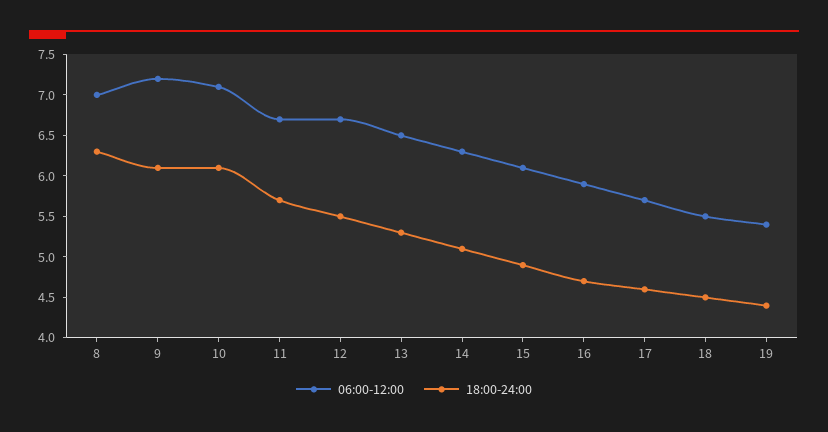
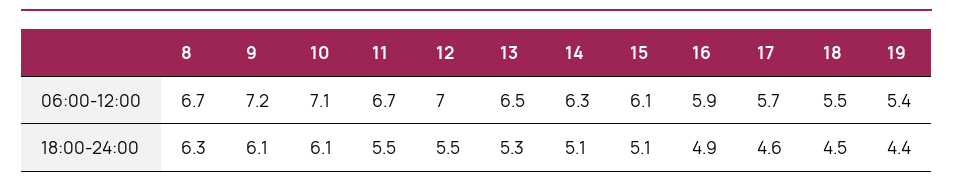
  {
    "06:00-12:00": {
-     "8": 7,
+     "8": 6.7,
      "9": 7.2,
      "10": 7.1,
      "11": 6.7,
-     "12": 6.7,
+     "12": 7,
      "13": 6.5,
      "14": 6.3,
      "15": 6.1,
      "16": 5.9,
      "17": 5.7,
      "18": 5.5,
      "19": 5.4
    },
    "18:00-24:00": {
      "8": 6.3,
      "9": 6.1,
      "10": 6.1,
-     "11": 5.7,
+     "11": 5.5,
      "12": 5.5,
      "13": 5.3,
      "14": 5.1,
-     "15": 4.9,
+     "15": 5.1,
-     "16": 4.7,
+     "16": 4.9,
      "17": 4.6,
      "18": 4.5,
      "19": 4.4
    }
  }

